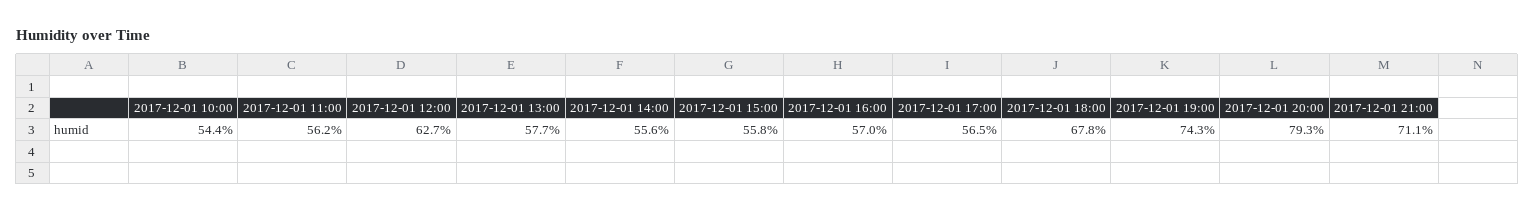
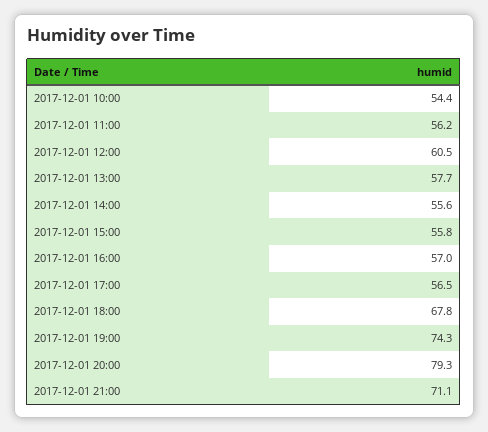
  {
    "2017-12-01 10:00": 54.4,
    "2017-12-01 11:00": 56.2,
-   "2017-12-01 12:00": 62.7,
+   "2017-12-01 12:00": 60.5,
    "2017-12-01 13:00": 57.7,
    "2017-12-01 14:00": 55.6,
    "2017-12-01 15:00": 55.8,
    "2017-12-01 16:00": 57,
    "2017-12-01 17:00": 56.5,
    "2017-12-01 18:00": 67.8,
    "2017-12-01 19:00": 74.3,
    "2017-12-01 20:00": 79.3,
    "2017-12-01 21:00": 71.1
  }

